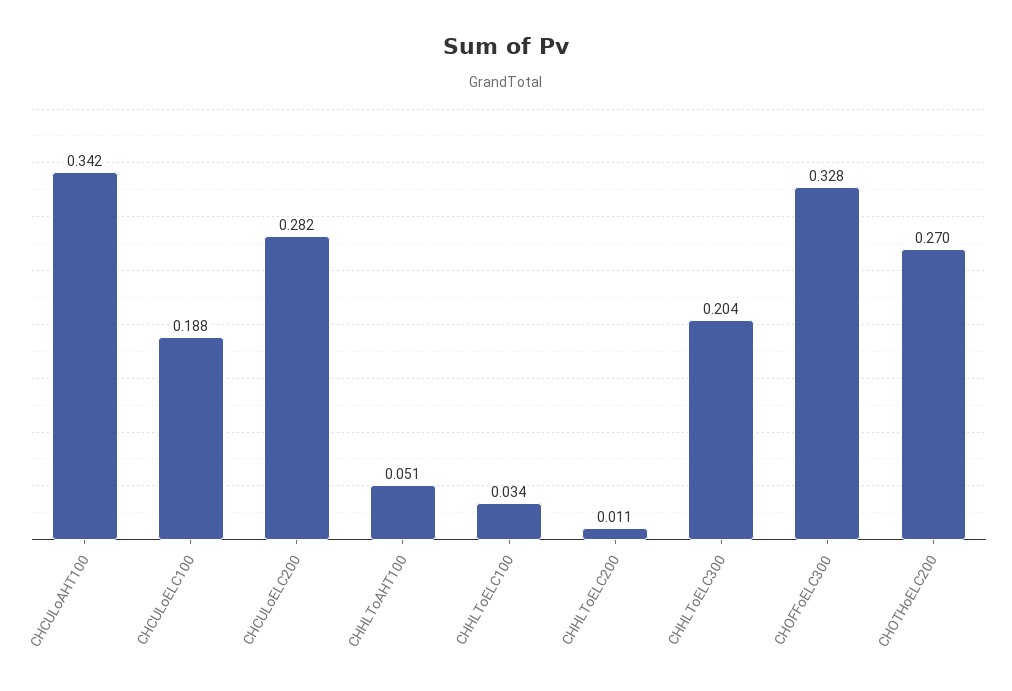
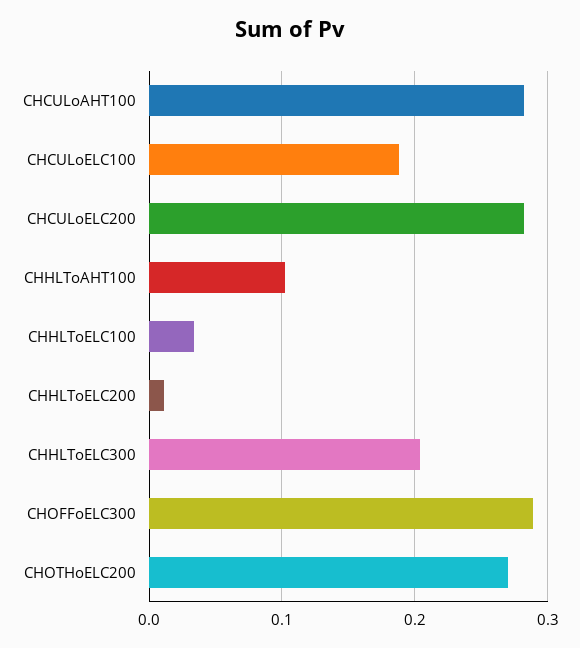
  {
-   "CHCULoAHT100": 0.342,
+   "CHCULoAHT100": 0.28,
    "CHCULoELC100": 0.188,
    "CHCULoELC200": 0.282,
-   "CHHLToAHT100": 0.051,
+   "CHHLToAHT100": 0.1,
    "CHHLToELC100": 0.034,
    "CHHLToELC200": 0.011,
    "CHHLToELC300": 0.204,
-   "CHOFFoELC300": 0.328,
+   "CHOFFoELC300": 0.29,
    "CHOTHoELC200": 0.27
  }

